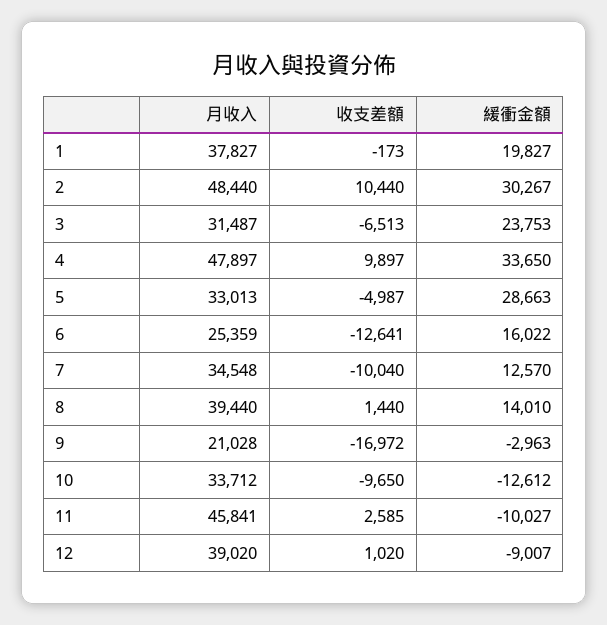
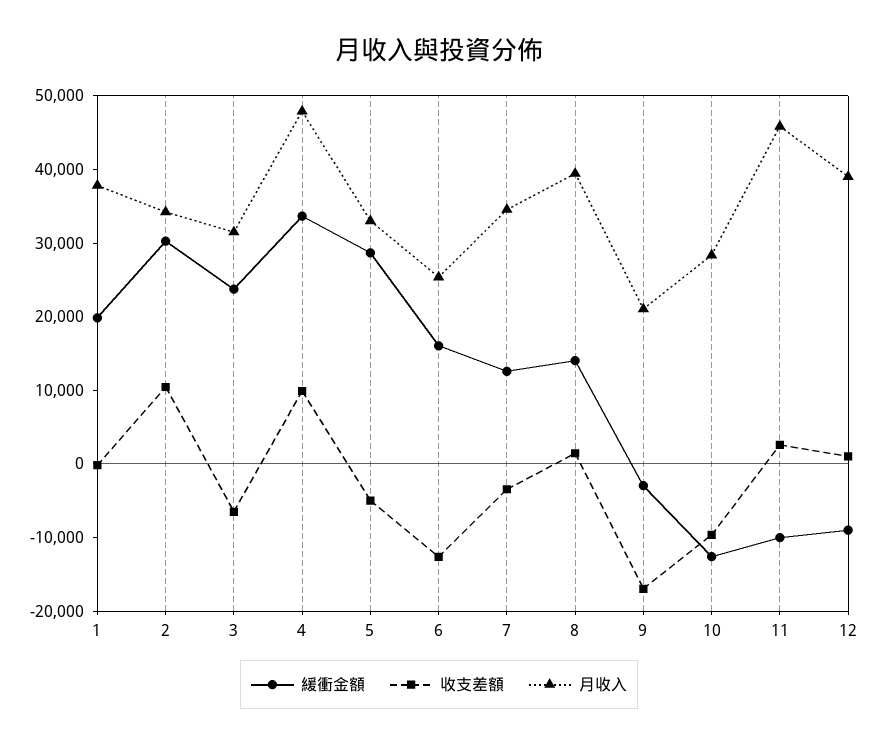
  {
    "月收入": {
      "1": 37827,
-     "2": 48440,
+     "2": 34000,
      "3": 31487,
      "4": 47897,
      "5": 33013,
      "6": 25359,
      "7": 34548,
      "8": 39440,
      "9": 21028,
-     "10": 33712,
+     "10": 28000,
      "11": 45841,
      "12": 39020
    },
    "收支差額": {
      "1": -173,
      "2": 10440,
      "3": -6513,
      "4": 9897,
      "5": -4987,
      "6": -12641,
-     "7": -10040,
+     "7": -4000,
      "8": 1440,
      "9": -16972,
      "10": -9650,
      "11": 2585,
      "12": 1020
    },
    "緩衝金額": {
      "1": 19827,
      "2": 30267,
      "3": 23753,
      "4": 33650,
      "5": 28663,
      "6": 16022,
      "7": 12570,
      "8": 14010,
      "9": -2963,
      "10": -12612,
      "11": -10027,
      "12": -9007
    }
  }

